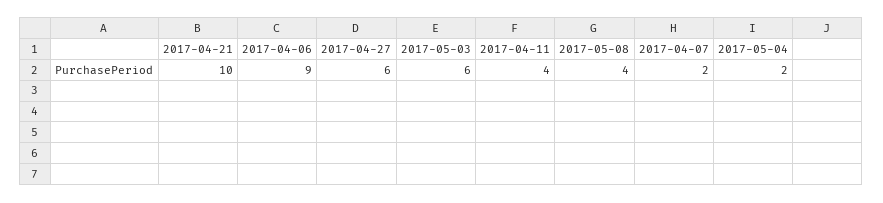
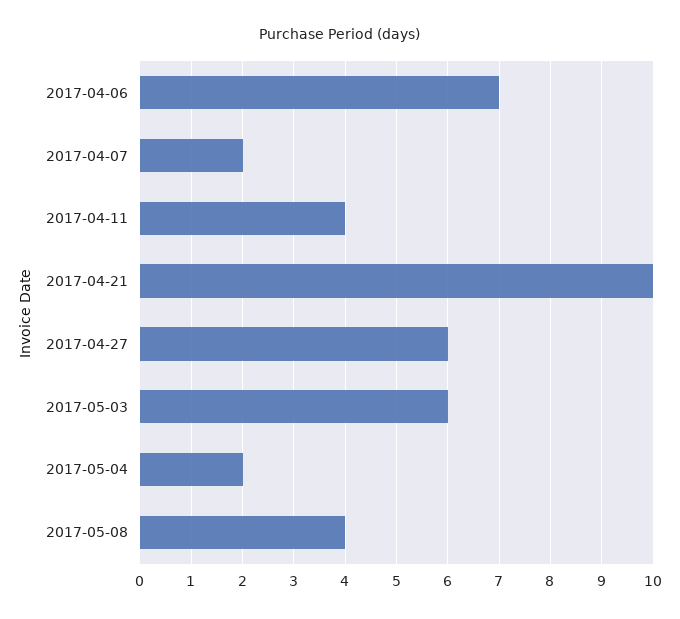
  {
    "2017-04-21": 10,
-   "2017-04-06": 9,
+   "2017-04-06": 7,
    "2017-04-27": 6,
    "2017-05-03": 6,
    "2017-04-11": 4,
    "2017-05-08": 4,
    "2017-04-07": 2,
    "2017-05-04": 2
  }

